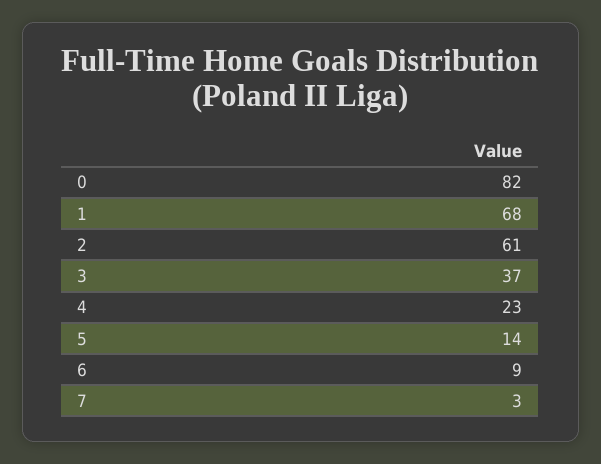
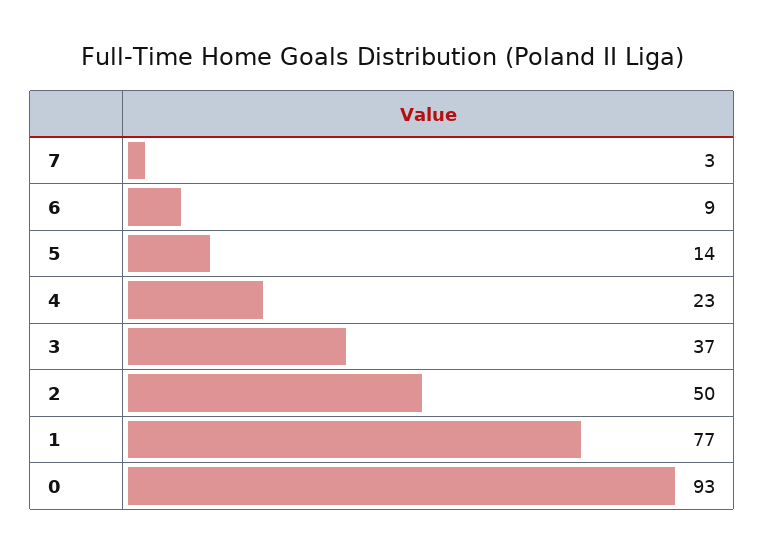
  {
-   "0": 82,
+   "0": 93,
-   "1": 68,
+   "1": 77,
-   "2": 61,
+   "2": 50,
    "3": 37,
    "4": 23,
    "5": 14,
    "6": 9,
    "7": 3
  }

